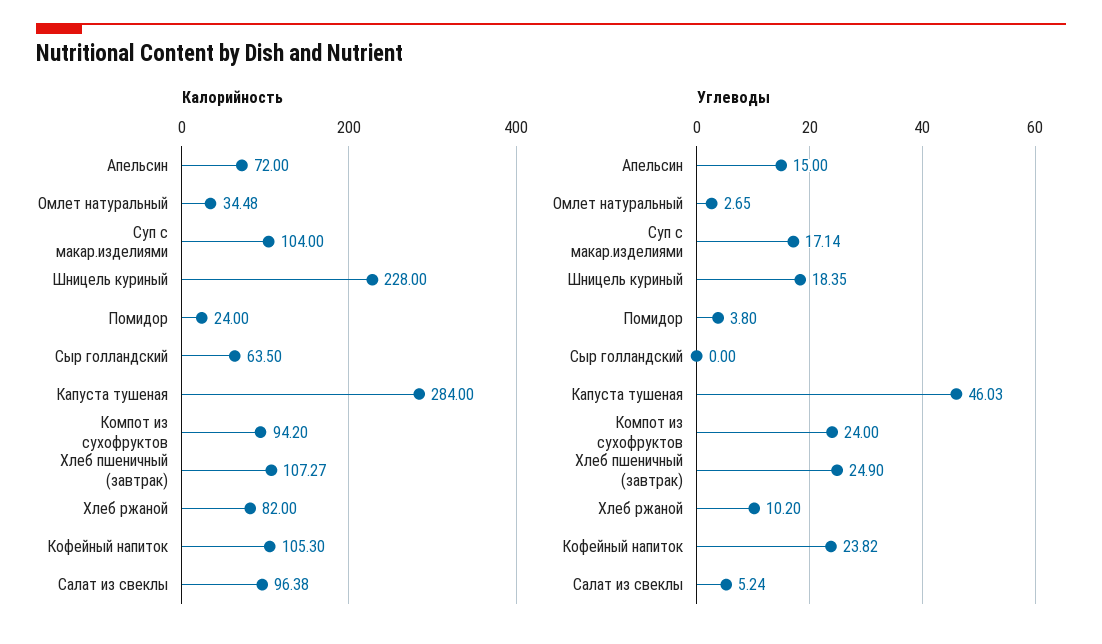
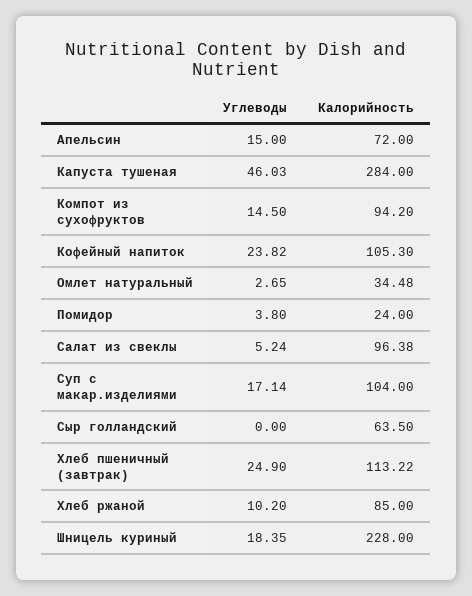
  {
    "Калорийность": {
      "Апельсин": 72,
      "Омлет натуральный": 34.48,
      "Суп с макар.изделиями": 104,
      "Шницель куриный": 228,
      "Помидор": 24,
      "Сыр голландский": 63.5,
      "Капуста тушеная": 284,
      "Компот из сухофруктов": 94.2,
-     "Хлеб пшеничный (завтрак)": 107.27,
+     "Хлеб пшеничный (завтрак)": 113.22,
-     "Хлеб ржаной": 82,
+     "Хлеб ржаной": 85,
      "Кофейный напиток": 105.3,
      "Салат из свеклы": 96.38
    },
    "Углеводы": {
      "Апельсин": 15,
      "Омлет натуральный": 2.65,
      "Суп с макар.изделиями": 17.14,
      "Шницель куриный": 18.35,
      "Помидор": 3.8,
      "Сыр голландский": 0,
      "Капуста тушеная": 46.03,
-     "Компот из сухофруктов": 24,
+     "Компот из сухофруктов": 14.5,
      "Хлеб пшеничный (завтрак)": 24.9,
      "Хлеб ржаной": 10.2,
      "Кофейный напиток": 23.82,
      "Салат из свеклы": 5.24
    }
  }

